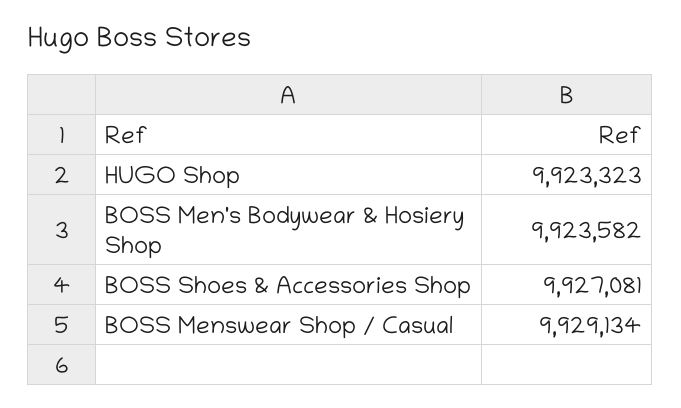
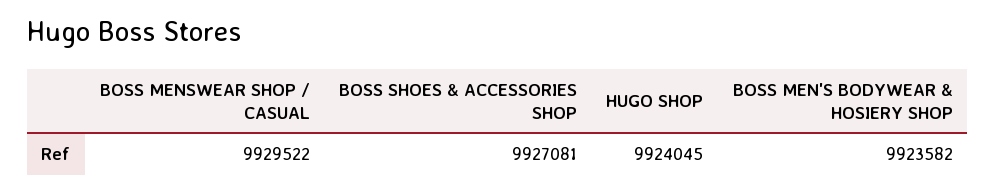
  {
-   "HUGO Shop": 9923323,
+   "HUGO Shop": 9924045,
    "BOSS Men's Bodywear & Hosiery Shop": 9923582,
    "BOSS Shoes & Accessories Shop": 9927081,
-   "BOSS Menswear Shop / Casual": 9929134
+   "BOSS Menswear Shop / Casual": 9929522
  }

